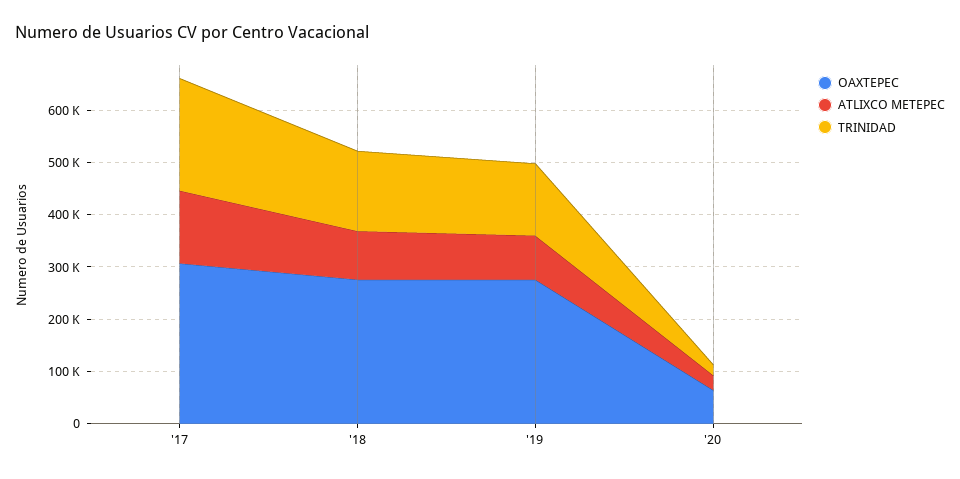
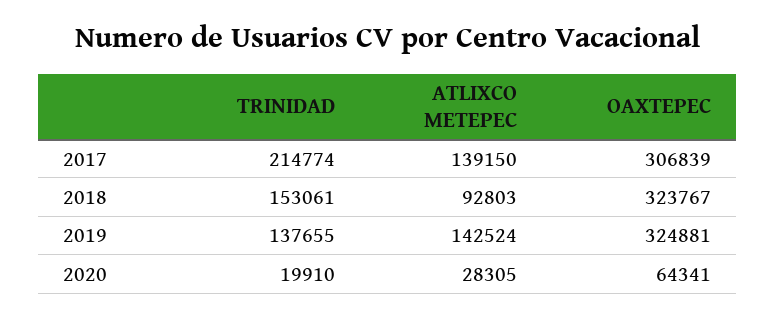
  {
    "OAXTEPEC": {
      "'17": 306839,
-     "'18": 280000,
+     "'18": 323767,
-     "'19": 280000,
+     "'19": 324881,
      "'20": 64341
    },
    "ATLIXCO METEPEC": {
      "'17": 139150,
      "'18": 92803,
-     "'19": 80000,
+     "'19": 142524,
      "'20": 28305
    },
    "TRINIDAD": {
      "'17": 214774,
      "'18": 153061,
      "'19": 137655,
      "'20": 19910
    }
  }

